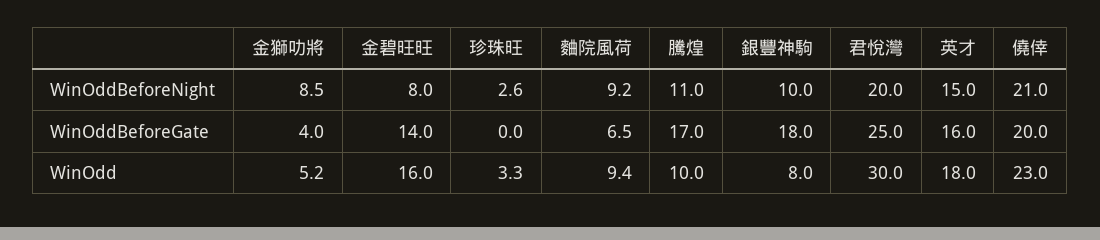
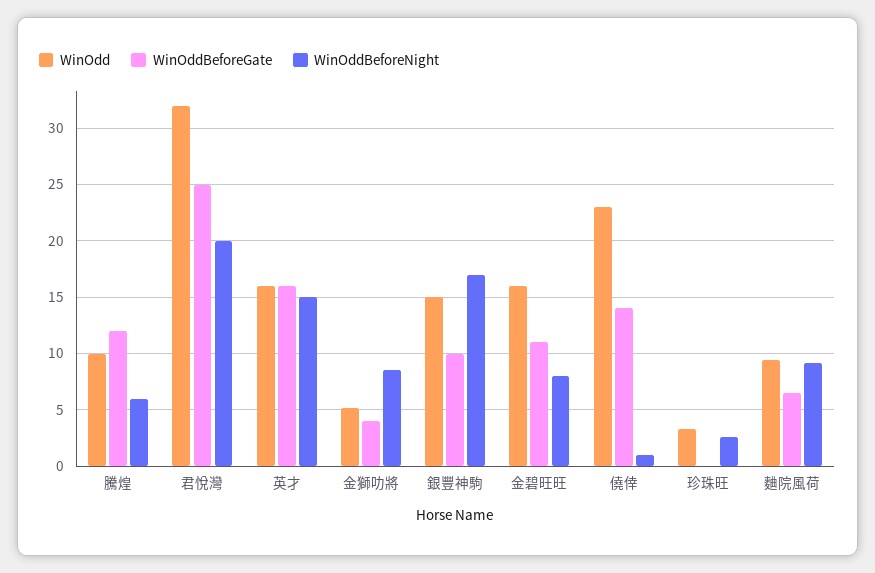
  {
    "WinOddBeforeNight": {
      "金獅叻將": 8.5,
      "金碧旺旺": 8,
      "珍珠旺": 2.6,
      "麯院風荷": 9.2,
-     "騰煌": 11,
+     "騰煌": 6,
-     "銀豐神駒": 10,
+     "銀豐神駒": 17,
      "君悅灣": 20,
      "英才": 15,
-     "僥倖": 21
+     "僥倖": 1
    },
    "WinOddBeforeGate": {
      "金獅叻將": 4,
-     "金碧旺旺": 14,
+     "金碧旺旺": 11,
      "珍珠旺": 0,
      "麯院風荷": 6.5,
-     "騰煌": 17,
+     "騰煌": 12,
-     "銀豐神駒": 18,
+     "銀豐神駒": 10,
      "君悅灣": 25,
      "英才": 16,
-     "僥倖": 20
+     "僥倖": 14
    },
    "WinOdd": {
      "金獅叻將": 5.2,
      "金碧旺旺": 16,
      "珍珠旺": 3.3,
      "麯院風荷": 9.4,
      "騰煌": 10,
-     "銀豐神駒": 8,
+     "銀豐神駒": 15,
-     "君悅灣": 30,
+     "君悅灣": 32,
-     "英才": 18,
+     "英才": 16,
      "僥倖": 23
    }
  }

